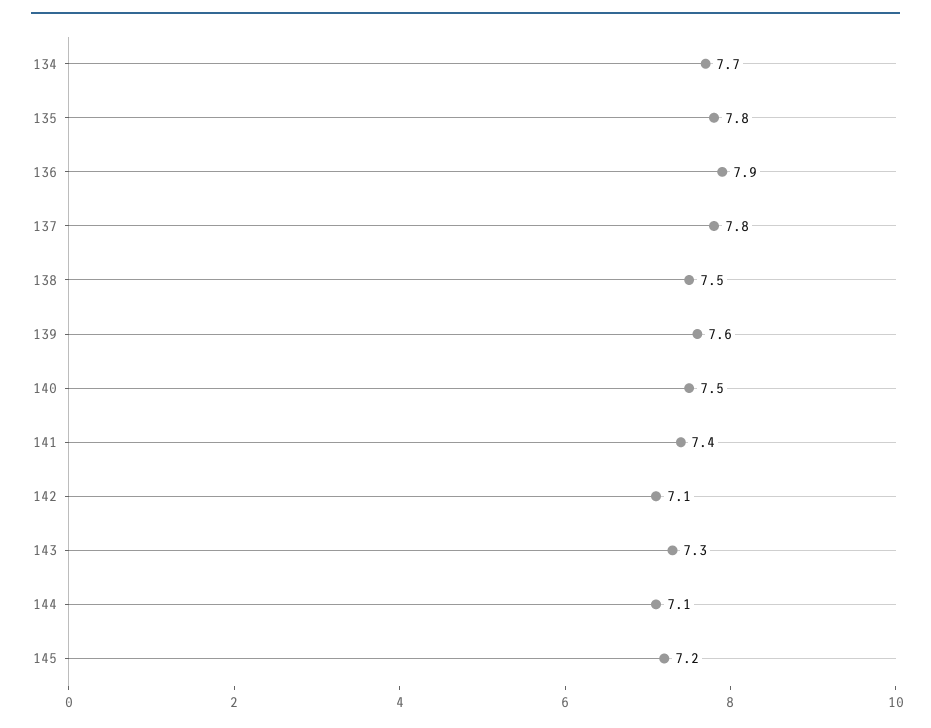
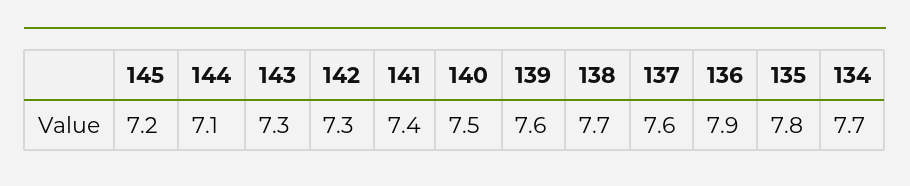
  {
    "134": 7.7,
    "135": 7.8,
    "136": 7.9,
-   "137": 7.8,
+   "137": 7.6,
-   "138": 7.5,
+   "138": 7.7,
    "139": 7.6,
    "140": 7.5,
    "141": 7.4,
-   "142": 7.1,
+   "142": 7.3,
    "143": 7.3,
    "144": 7.1,
    "145": 7.2
  }

